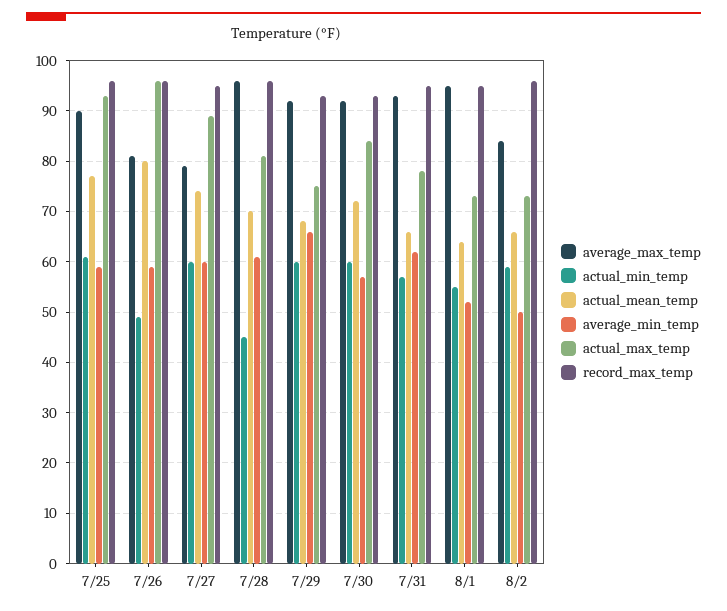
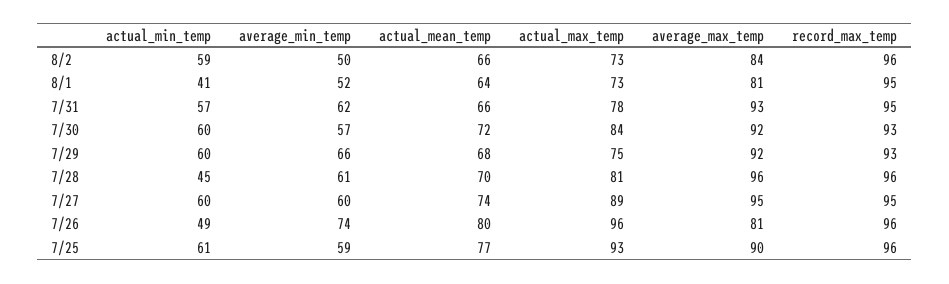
  {
    "average_max_temp": {
      "7/25": 90,
      "7/26": 81,
-     "7/27": 80,
+     "7/27": 95,
      "7/28": 96,
      "7/29": 92,
      "7/30": 92,
      "7/31": 93,
-     "8/1": 95,
+     "8/1": 81,
      "8/2": 84
    },
    "actual_min_temp": {
      "7/25": 61,
      "7/26": 49,
      "7/27": 60,
      "7/28": 45,
      "7/29": 60,
      "7/30": 60,
      "7/31": 57,
-     "8/1": 55,
+     "8/1": 41,
      "8/2": 59
    },
    "actual_mean_temp": {
      "7/25": 77,
      "7/26": 80,
      "7/27": 74,
      "7/28": 70,
      "7/29": 68,
      "7/30": 72,
      "7/31": 66,
      "8/1": 64,
      "8/2": 66
    },
    "average_min_temp": {
      "7/25": 59,
-     "7/26": 60,
+     "7/26": 74,
      "7/27": 60,
      "7/28": 61,
      "7/29": 66,
      "7/30": 57,
      "7/31": 62,
      "8/1": 52,
      "8/2": 50
    },
    "actual_max_temp": {
      "7/25": 93,
      "7/26": 96,
      "7/27": 89,
      "7/28": 81,
      "7/29": 75,
      "7/30": 84,
      "7/31": 78,
      "8/1": 73,
      "8/2": 73
    },
    "record_max_temp": {
      "7/25": 96,
      "7/26": 96,
      "7/27": 95,
      "7/28": 96,
      "7/29": 93,
      "7/30": 93,
      "7/31": 95,
      "8/1": 95,
      "8/2": 96
    }
  }

